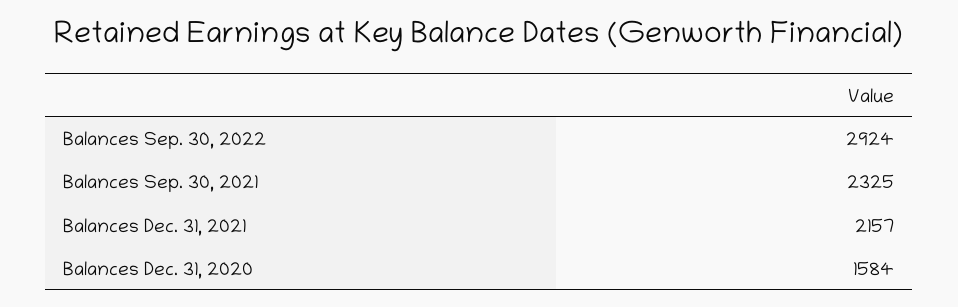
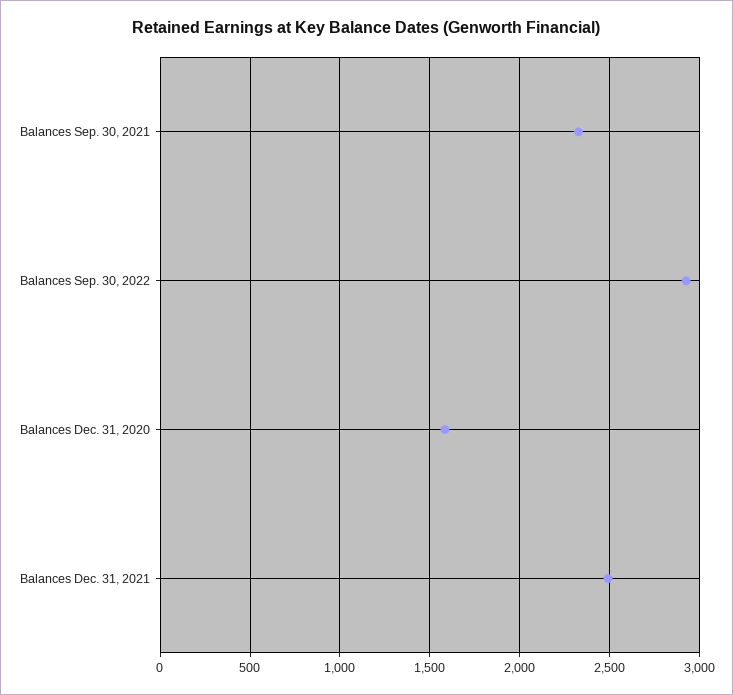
  {
    "Balances Sep. 30, 2022": 2924,
    "Balances Sep. 30, 2021": 2325,
-   "Balances Dec. 31, 2021": 2157,
+   "Balances Dec. 31, 2021": 2500,
    "Balances Dec. 31, 2020": 1584
  }

